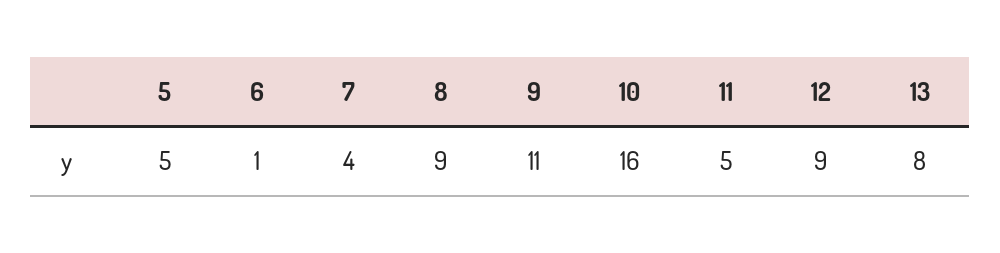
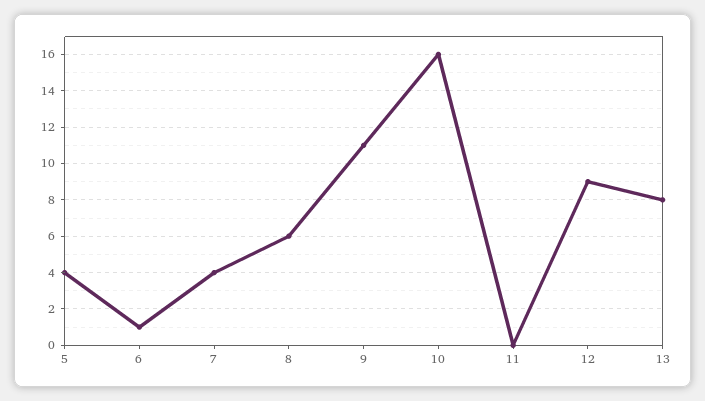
  {
-   "5": 5,
+   "5": 4,
    "6": 1,
    "7": 4,
-   "8": 9,
+   "8": 6,
    "9": 11,
    "10": 16,
-   "11": 5,
+   "11": 0,
    "12": 9,
    "13": 8
  }

